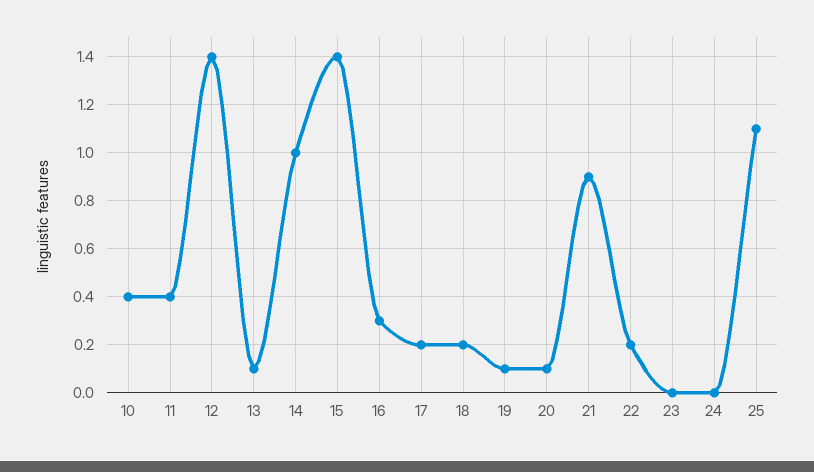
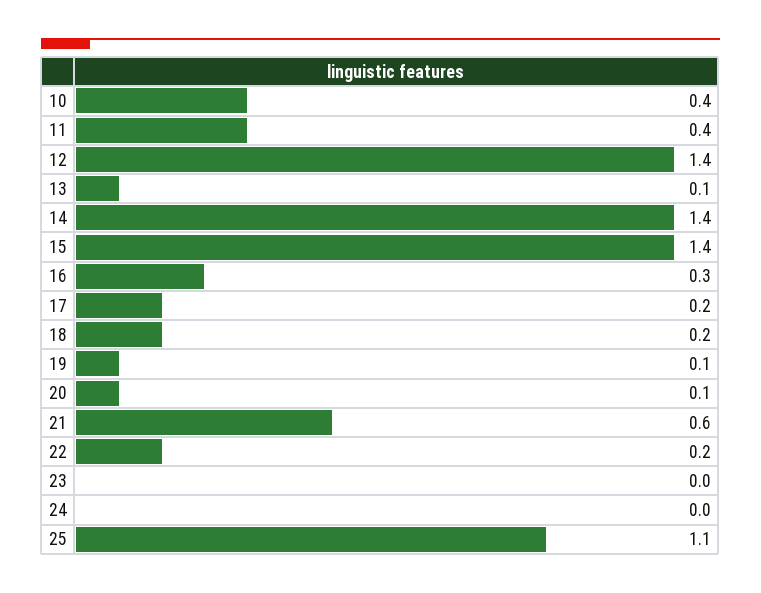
  {
    "10": 0.4,
    "11": 0.4,
    "12": 1.4,
    "13": 0.1,
-   "14": 1,
+   "14": 1.4,
    "15": 1.4,
    "16": 0.3,
    "17": 0.2,
    "18": 0.2,
    "19": 0.1,
    "20": 0.1,
-   "21": 0.9,
+   "21": 0.6,
    "22": 0.2,
    "23": 0,
    "24": 0,
    "25": 1.1
  }

